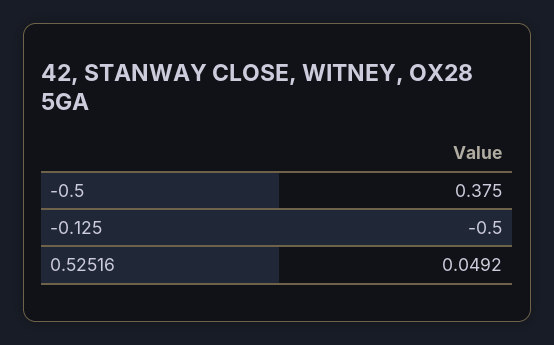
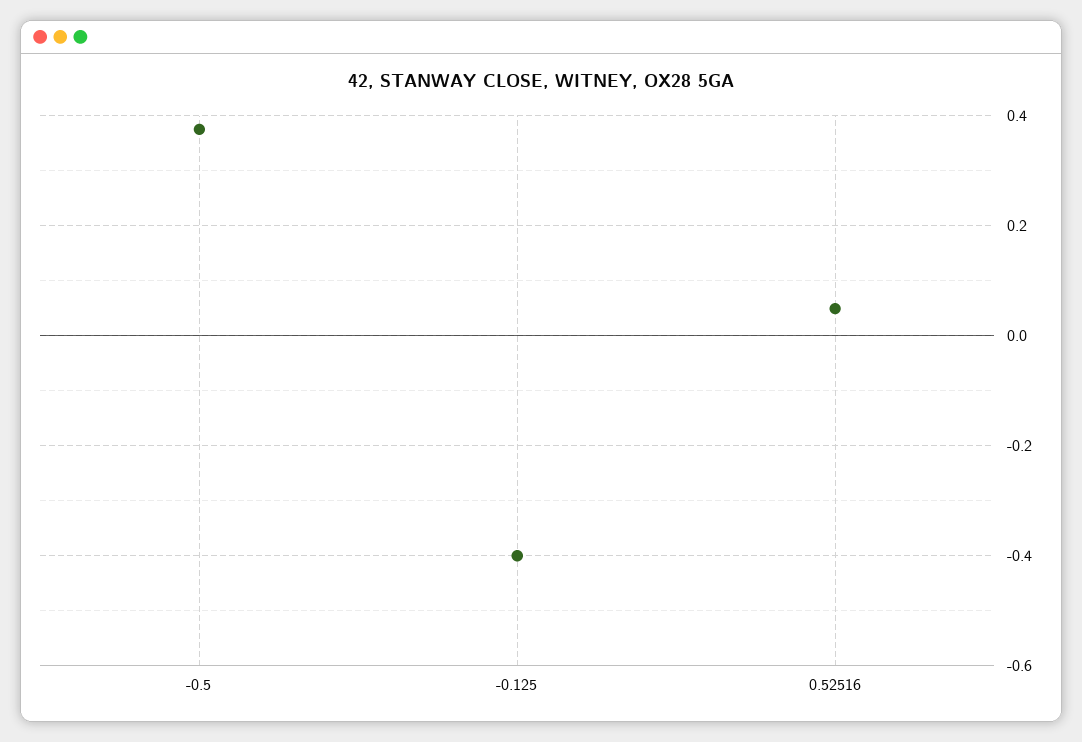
  {
    "-0.5": 0.375,
-   "-0.125": -0.5,
+   "-0.125": -0.4,
    "0.52516": 0.0492
  }

